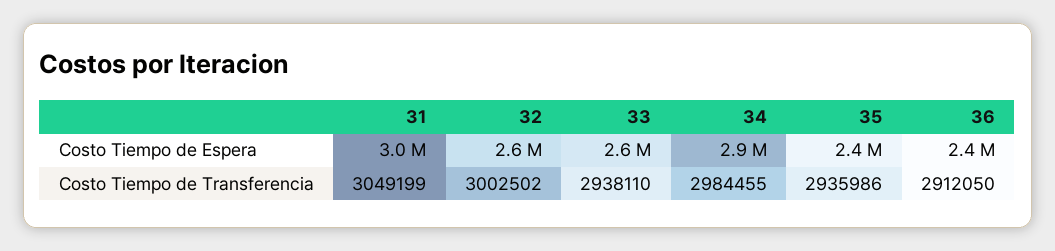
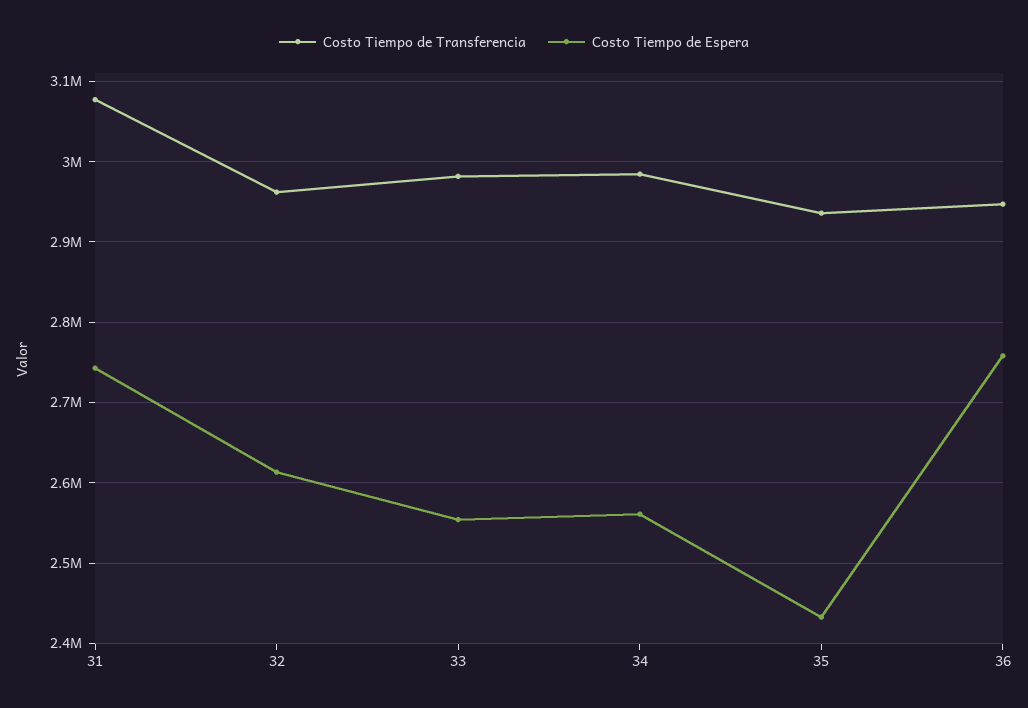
  {
    "Costo Tiempo de Espera": {
-     "31": 3000000,
+     "31": 2740000,
      "32": 2600000,
      "33": 2600000,
-     "34": 2900000,
+     "34": 2560000,
      "35": 2400000,
-     "36": 2400000
+     "36": 2760000
    },
    "Costo Tiempo de Transferencia": {
-     "31": 3049199,
+     "31": 3080000,
-     "32": 3002502,
+     "32": 2960000,
-     "33": 2938110,
+     "33": 2980000,
      "34": 2984455,
      "35": 2935986,
-     "36": 2912050
+     "36": 2950000
    }
  }

